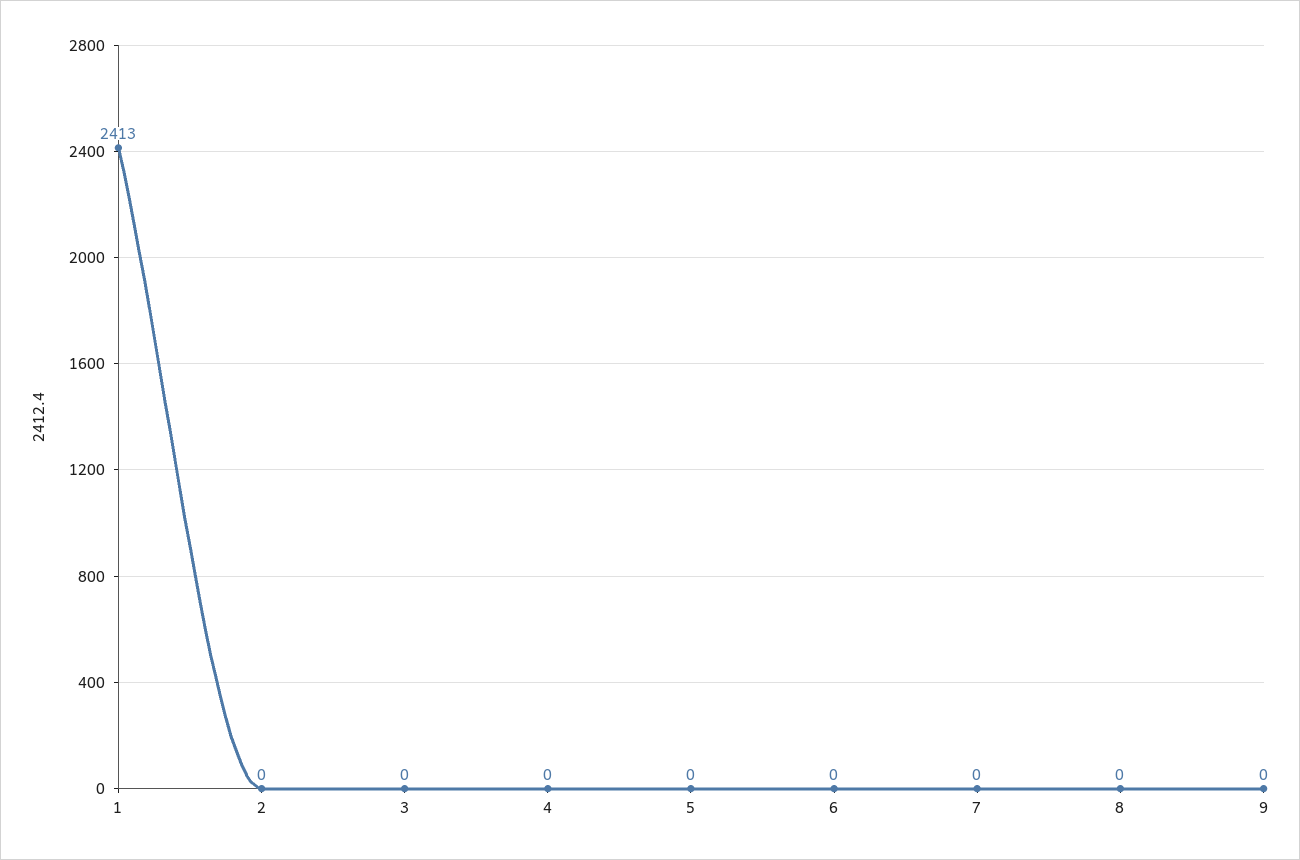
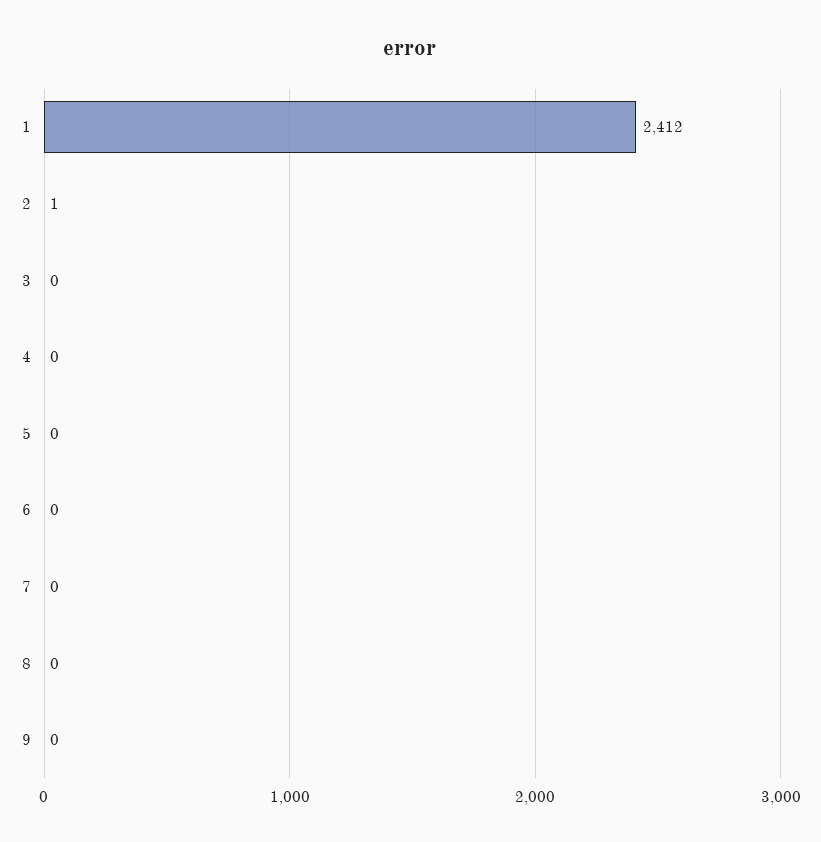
  {
-   "1": 2413,
+   "1": 2412,
-   "2": 0,
+   "2": 1,
    "3": 0,
    "4": 0,
    "5": 0,
    "6": 0,
    "7": 0,
    "8": 0,
    "9": 0
  }

